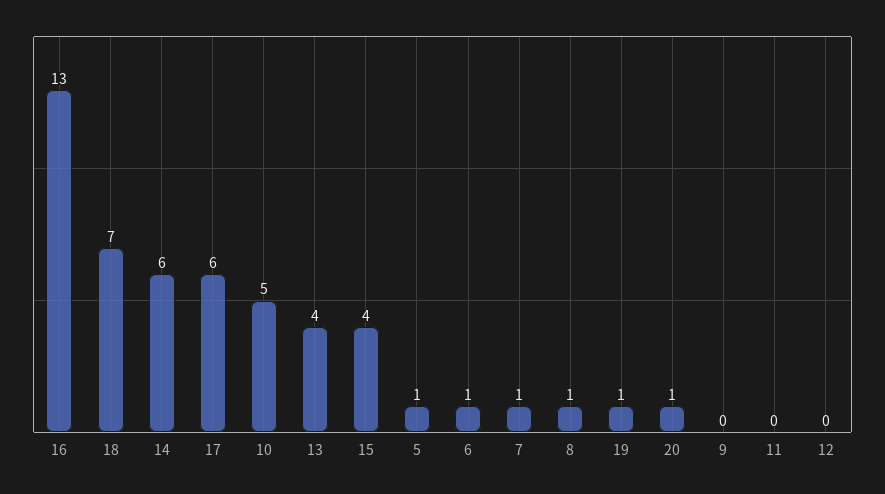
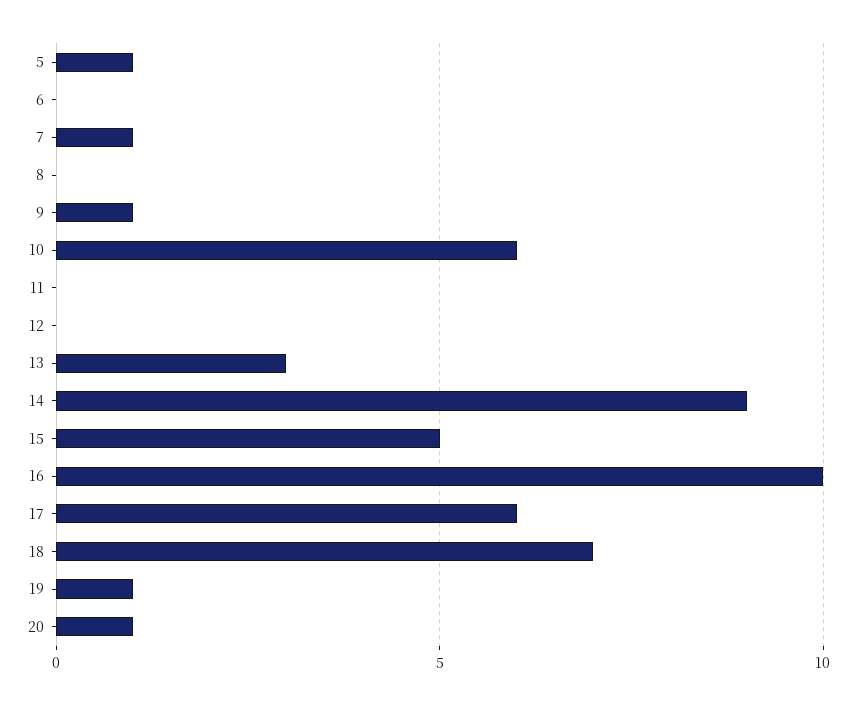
  {
-   "16": 13,
+   "16": 10,
    "18": 7,
-   "14": 6,
+   "14": 9,
    "17": 6,
-   "10": 5,
+   "10": 6,
-   "13": 4,
+   "13": 3,
-   "15": 4,
+   "15": 5,
    "5": 1,
-   "6": 1,
+   "6": 0,
    "7": 1,
-   "8": 1,
+   "8": 0,
    "19": 1,
    "20": 1,
-   "9": 0,
+   "9": 1,
    "11": 0,
    "12": 0
  }

